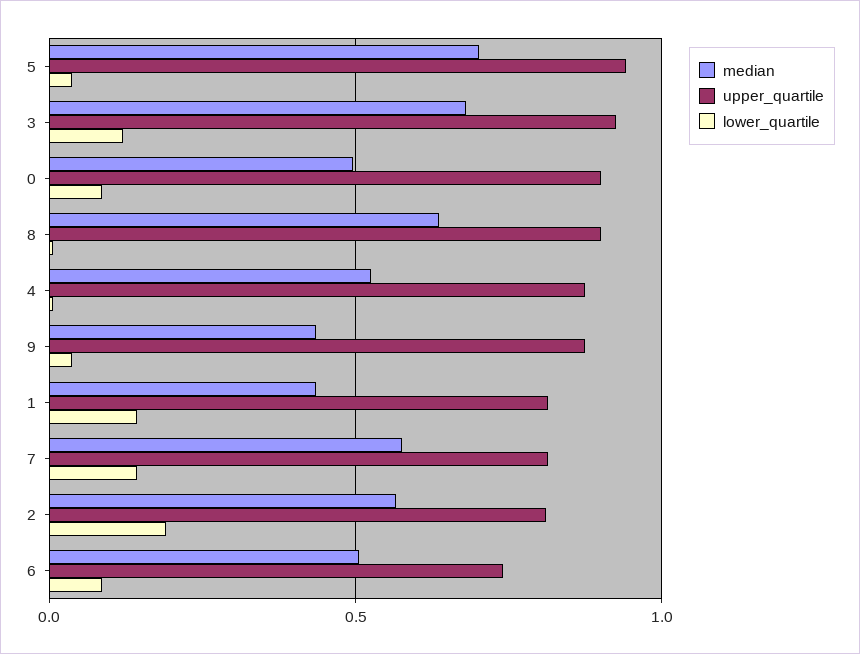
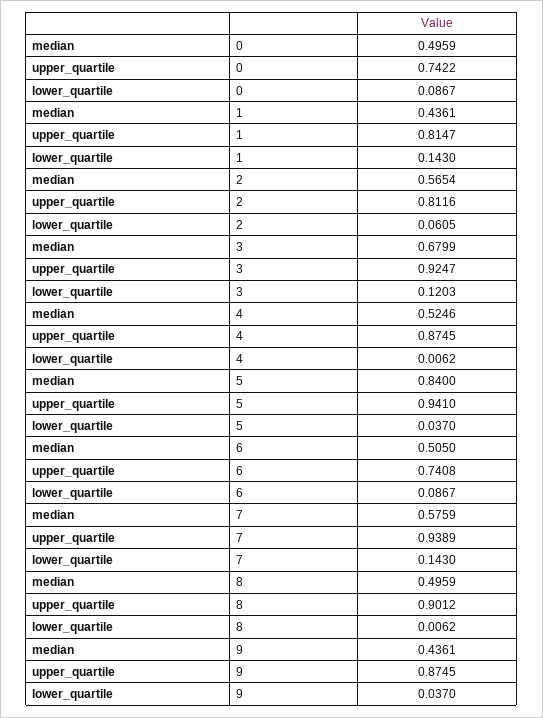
  {
    "median": {
-     "5": 0.7,
+     "5": 0.84,
      "3": 0.6799,
      "0": 0.4959,
-     "8": 0.65,
+     "8": 0.4959,
      "4": 0.5246,
      "9": 0.4361,
      "1": 0.4361,
      "7": 0.5759,
      "2": 0.5654,
      "6": 0.505
    },
    "upper_quartile": {
      "5": 0.941,
      "3": 0.9247,
-     "0": 0.9,
+     "0": 0.7422,
      "8": 0.9012,
      "4": 0.8745,
      "9": 0.8745,
      "1": 0.8147,
-     "7": 0.8,
+     "7": 0.9389,
      "2": 0.8116,
      "6": 0.7408
    },
    "lower_quartile": {
      "5": 0.037,
      "3": 0.1203,
      "0": 0.0867,
      "8": 0.0062,
      "4": 0.0062,
      "9": 0.037,
      "1": 0.143,
      "7": 0.143,
-     "2": 0.2,
+     "2": 0.0605,
      "6": 0.0867
    }
  }

